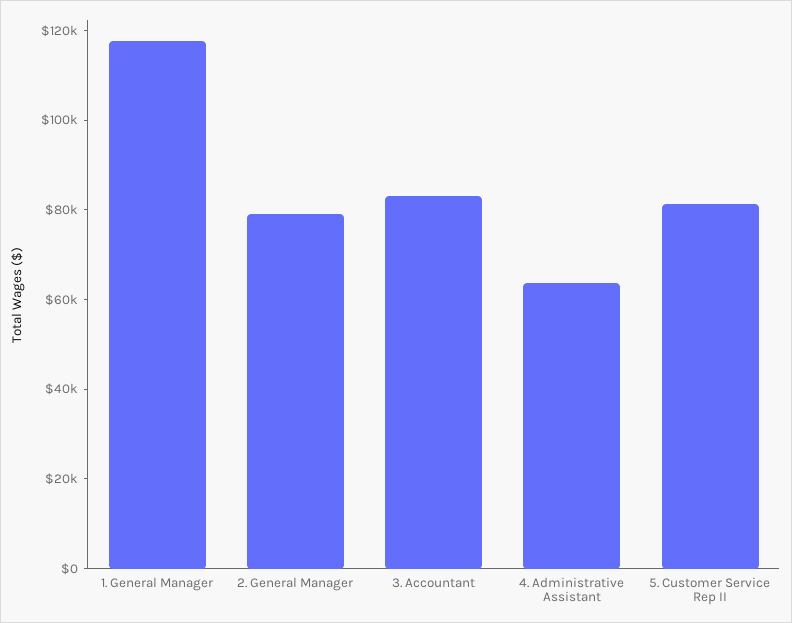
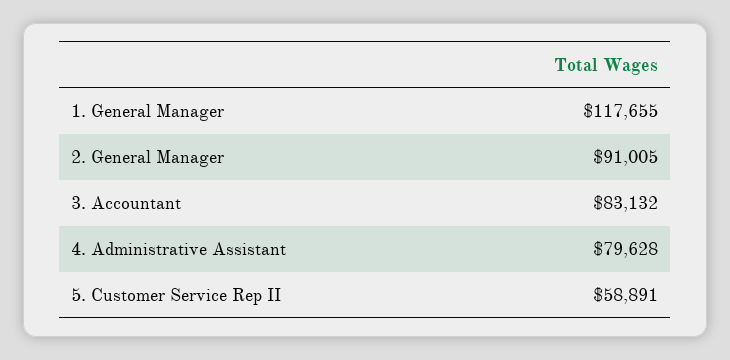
  {
    "1. General Manager": 117655,
-   "2. General Manager": 80000,
+   "2. General Manager": 91005,
    "3. Accountant": 83132,
-   "4. Administrative Assistant": 65000,
+   "4. Administrative Assistant": 79628,
-   "5. Customer Service Rep II": 80000
+   "5. Customer Service Rep II": 58891
  }

